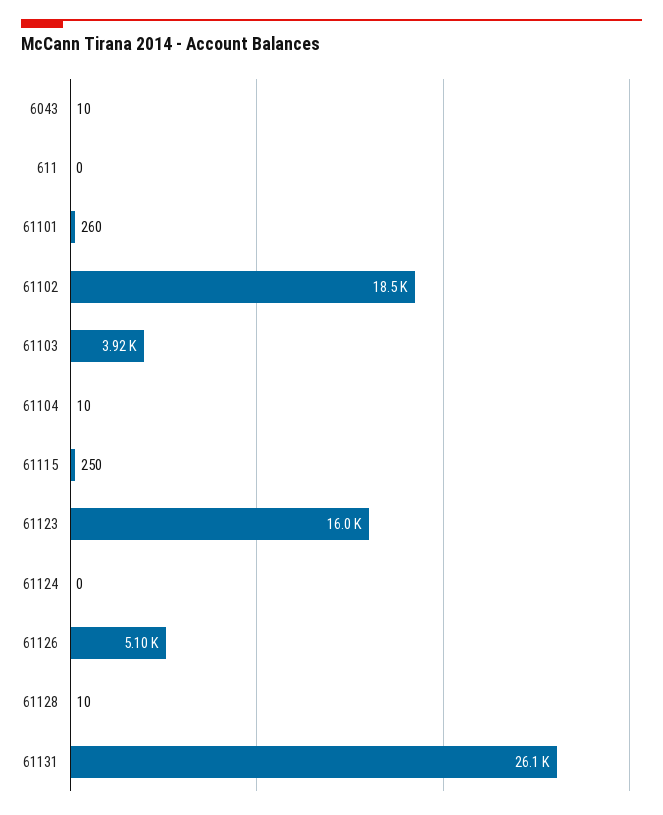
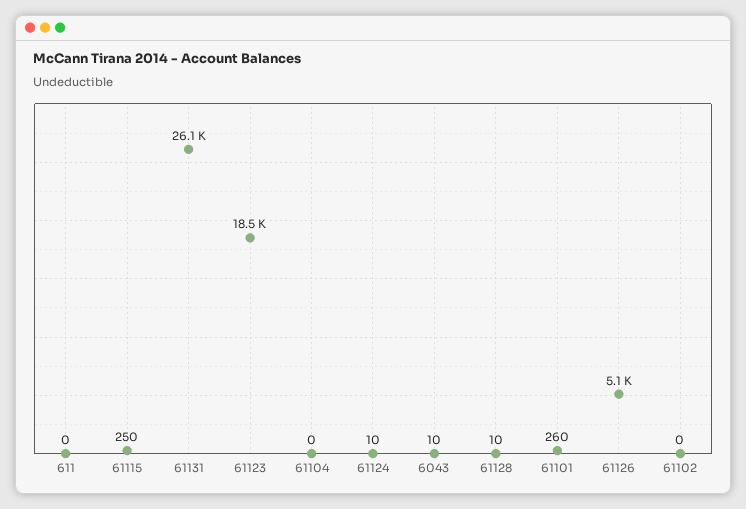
  {
    "6043": 10,
    "611": 0,
    "61101": 260,
-   "61102": 18500,
+   "61102": 0,
-   "61103": 3920,
-   "61104": 10,
+   "61104": 0,
    "61115": 250,
-   "61123": 16000,
+   "61123": 18500,
-   "61124": 0,
+   "61124": 10,
    "61126": 5100,
    "61128": 10,
    "61131": 26100
  }

